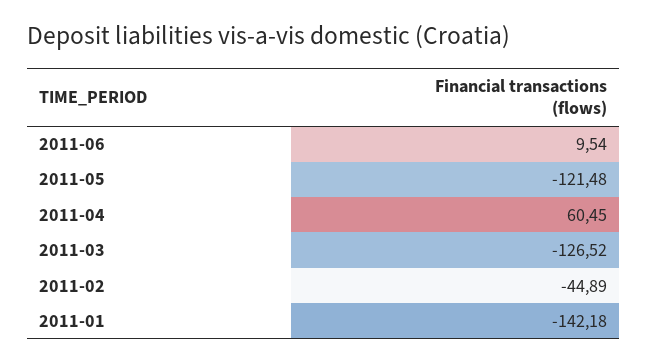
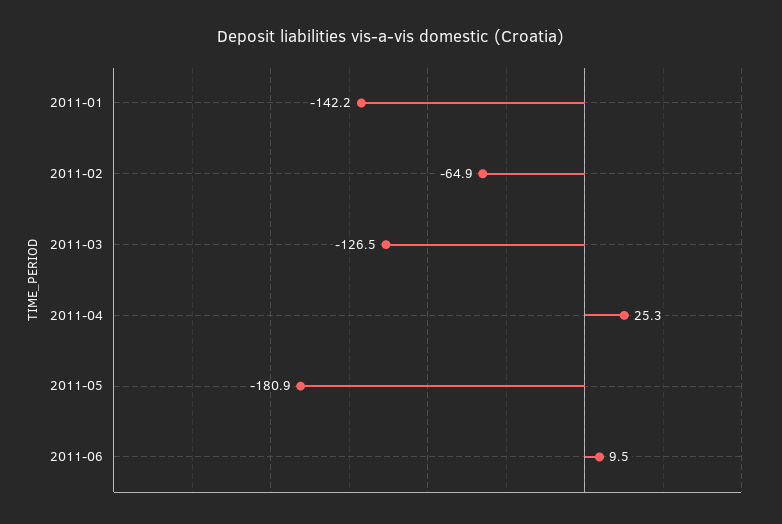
  {
    "2011-06": 9.54,
-   "2011-05": -121.48,
+   "2011-05": -180.9,
-   "2011-04": 60.45,
+   "2011-04": 25.3,
    "2011-03": -126.52,
-   "2011-02": -44.89,
+   "2011-02": -64.9,
    "2011-01": -142.18
  }

